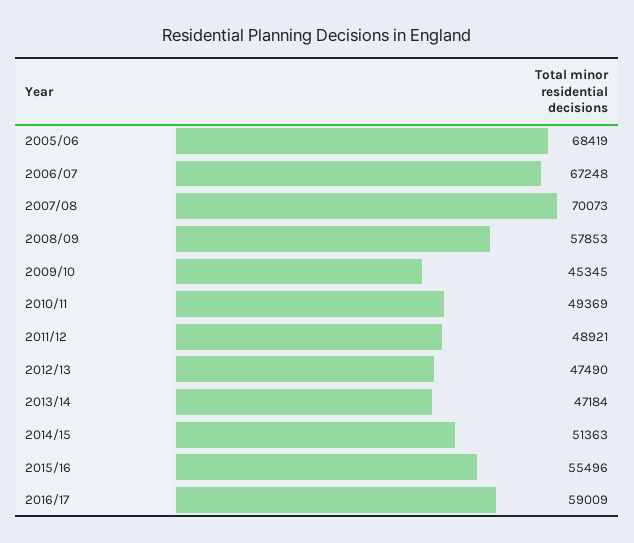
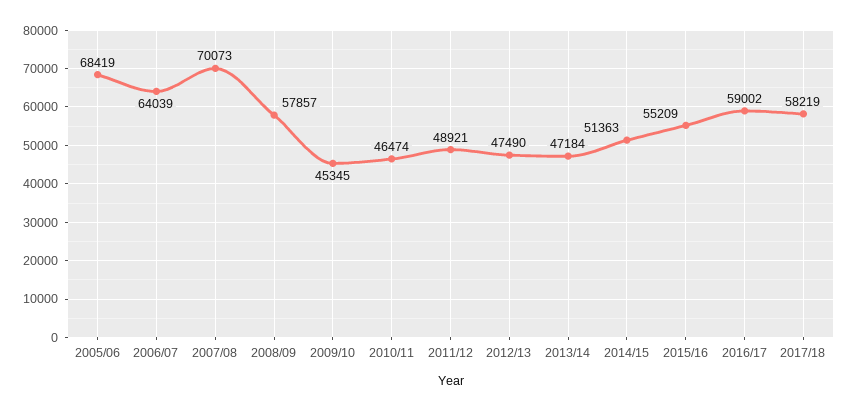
  {
    "2005/06": 68419,
-   "2006/07": 67248,
+   "2006/07": 64039,
    "2007/08": 70073,
-   "2008/09": 57853,
+   "2008/09": 57857,
    "2009/10": 45345,
-   "2010/11": 49369,
+   "2010/11": 46474,
    "2011/12": 48921,
    "2012/13": 47490,
    "2013/14": 47184,
    "2014/15": 51363,
-   "2015/16": 55496,
+   "2015/16": 55209,
-   "2016/17": 59009
+   "2016/17": 59002,
+   "2017/18": 58219
  }

